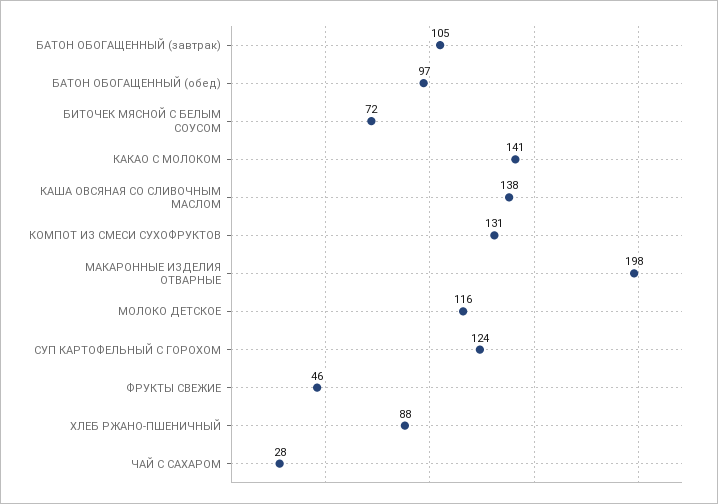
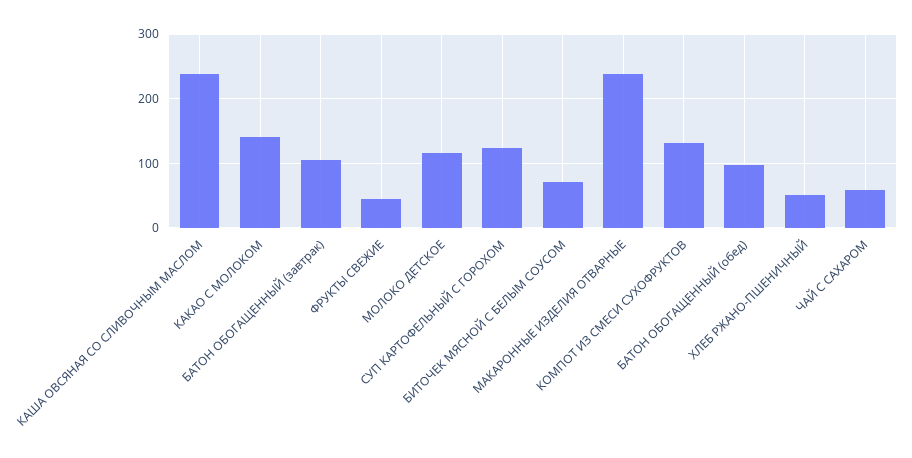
  {
    "БАТОН ОБОГАЩЕННЫЙ (завтрак)": 105,
    "БАТОН ОБОГАЩЕННЫЙ (обед)": 97,
    "БИТОЧЕК МЯСНОЙ С БЕЛЫМ СОУСОМ": 72,
    "КАКАО С МОЛОКОМ": 141,
-   "КАША ОВСЯНАЯ СО СЛИВОЧНЫМ МАСЛОМ": 138,
+   "КАША ОВСЯНАЯ СО СЛИВОЧНЫМ МАСЛОМ": 240,
    "КОМПОТ ИЗ СМЕСИ СУХОФРУКТОВ": 131,
-   "МАКАРОННЫЕ ИЗДЕЛИЯ ОТВАРНЫЕ": 198,
+   "МАКАРОННЫЕ ИЗДЕЛИЯ ОТВАРНЫЕ": 240,
    "МОЛОКО ДЕТСКОЕ": 116,
    "СУП КАРТОФЕЛЬНЫЙ С ГОРОХОМ": 124,
    "ФРУКТЫ СВЕЖИЕ": 46,
-   "ХЛЕБ РЖАНО-ПШЕНИЧНЫЙ": 88,
+   "ХЛЕБ РЖАНО-ПШЕНИЧНЫЙ": 50,
-   "ЧАЙ С САХАРОМ": 28
+   "ЧАЙ С САХАРОМ": 60
  }

